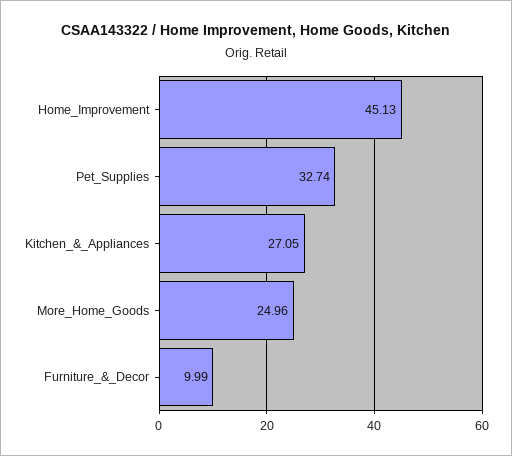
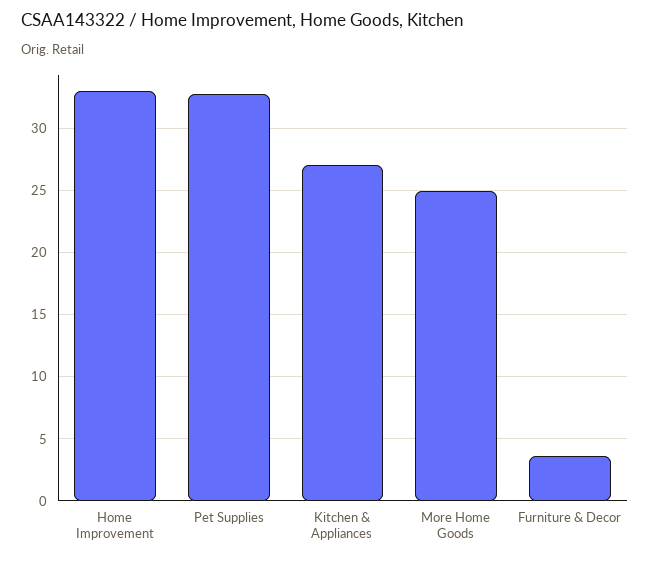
  {
-   "Home_Improvement": 45.13,
+   "Home_Improvement": 33,
    "Pet_Supplies": 32.74,
    "Kitchen_&_Appliances": 27.05,
    "More_Home_Goods": 24.96,
-   "Furniture_&_Decor": 9.99
+   "Furniture_&_Decor": 3.5
  }

